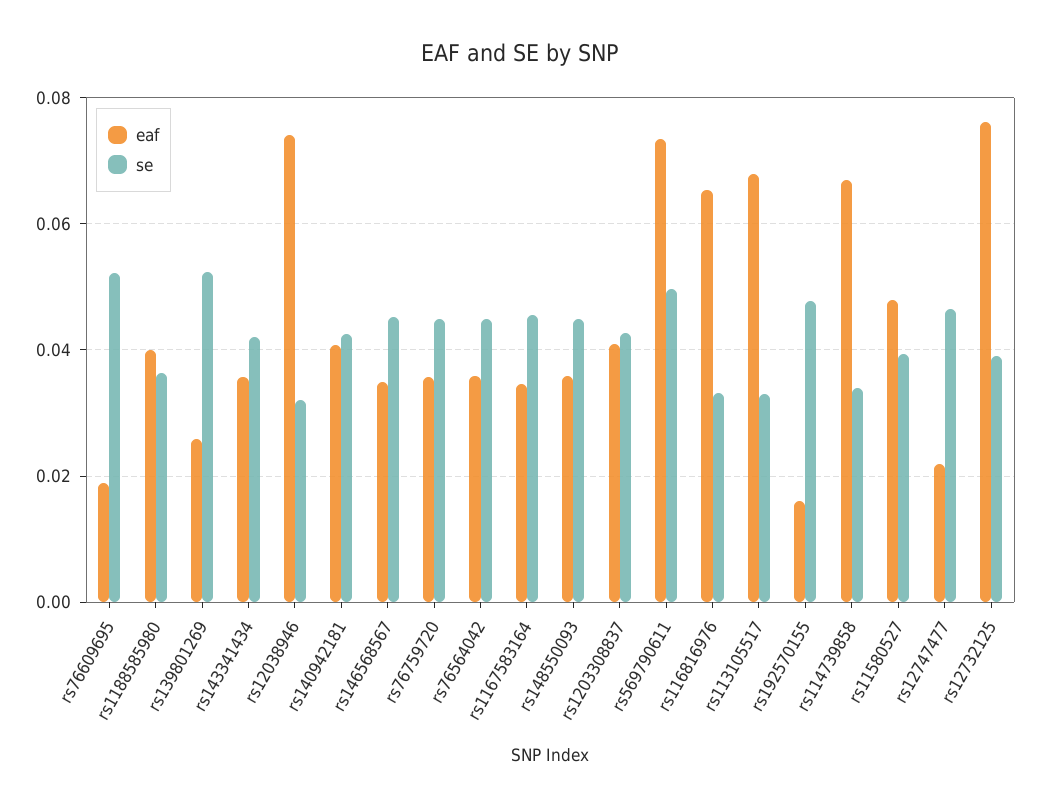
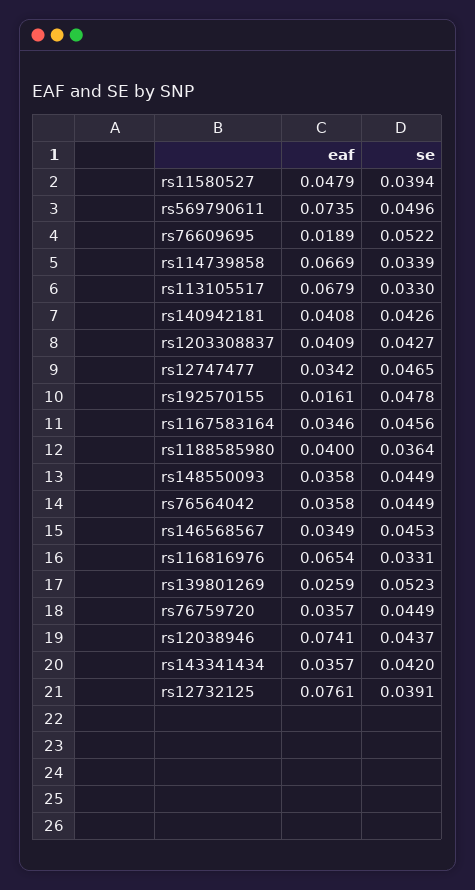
  {
    "eaf": {
      "rs76609695": 0.0189,
      "rs1188585980": 0.04,
      "rs139801269": 0.0259,
      "rs143341434": 0.0357,
      "rs12038946": 0.0741,
      "rs140942181": 0.0408,
      "rs146568567": 0.0349,
      "rs76759720": 0.0357,
      "rs76564042": 0.0358,
      "rs1167583164": 0.0346,
      "rs148550093": 0.0358,
      "rs1203308837": 0.0409,
      "rs569790611": 0.0735,
      "rs116816976": 0.0654,
      "rs113105517": 0.0679,
      "rs192570155": 0.0161,
      "rs114739858": 0.0669,
      "rs11580527": 0.0479,
-     "rs12747477": 0.022,
+     "rs12747477": 0.0342,
      "rs12732125": 0.0761
    },
    "se": {
      "rs76609695": 0.0522,
      "rs1188585980": 0.0364,
      "rs139801269": 0.0523,
      "rs143341434": 0.042,
-     "rs12038946": 0.032,
+     "rs12038946": 0.0437,
      "rs140942181": 0.0426,
      "rs146568567": 0.0453,
      "rs76759720": 0.0449,
      "rs76564042": 0.0449,
      "rs1167583164": 0.0456,
      "rs148550093": 0.0449,
      "rs1203308837": 0.0427,
      "rs569790611": 0.0496,
      "rs116816976": 0.0331,
      "rs113105517": 0.033,
      "rs192570155": 0.0478,
      "rs114739858": 0.0339,
      "rs11580527": 0.0394,
      "rs12747477": 0.0465,
      "rs12732125": 0.0391
    }
  }

